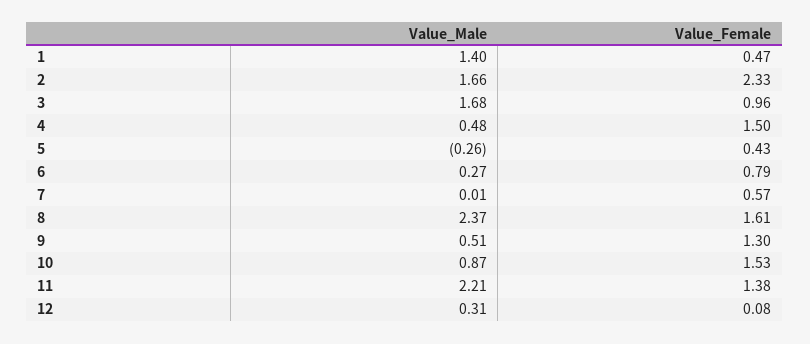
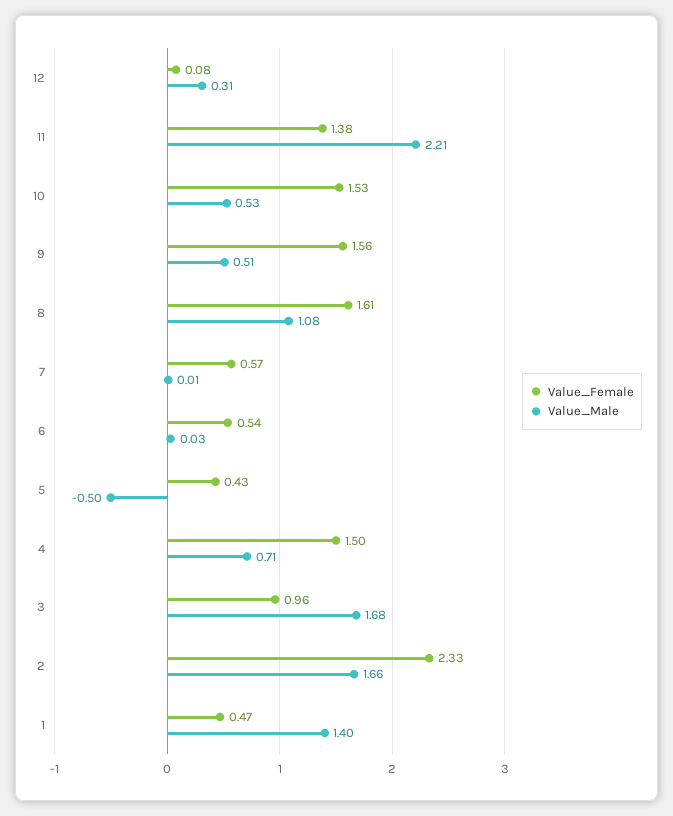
  {
    "Value_Male": {
      "1": 1.4,
      "2": 1.66,
      "3": 1.68,
-     "4": 0.48,
+     "4": 0.71,
-     "5": -0.26,
+     "5": -0.5,
-     "6": 0.27,
+     "6": 0.03,
      "7": 0.01,
-     "8": 2.37,
+     "8": 1.08,
      "9": 0.51,
-     "10": 0.87,
+     "10": 0.53,
      "11": 2.21,
      "12": 0.31
    },
    "Value_Female": {
      "1": 0.47,
      "2": 2.33,
      "3": 0.96,
      "4": 1.5,
      "5": 0.43,
-     "6": 0.79,
+     "6": 0.54,
      "7": 0.57,
      "8": 1.61,
-     "9": 1.3,
+     "9": 1.56,
      "10": 1.53,
      "11": 1.38,
      "12": 0.08
    }
  }

